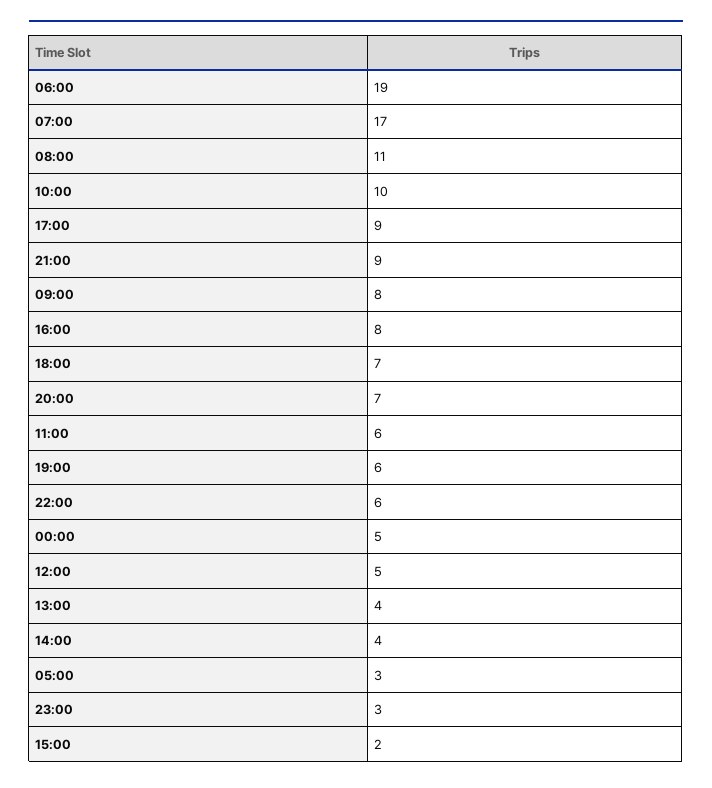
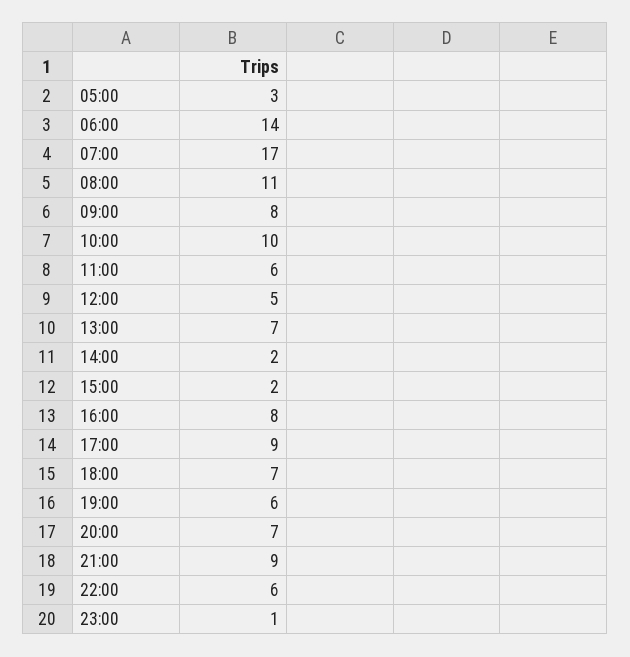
  {
-   "06:00": 19,
+   "06:00": 14,
    "07:00": 17,
    "08:00": 11,
    "10:00": 10,
    "17:00": 9,
    "21:00": 9,
    "09:00": 8,
    "16:00": 8,
    "18:00": 7,
    "20:00": 7,
    "11:00": 6,
    "19:00": 6,
    "22:00": 6,
-   "00:00": 5,
    "12:00": 5,
-   "13:00": 4,
+   "13:00": 7,
-   "14:00": 4,
+   "14:00": 2,
    "05:00": 3,
-   "23:00": 3,
+   "23:00": 1,
    "15:00": 2
  }

